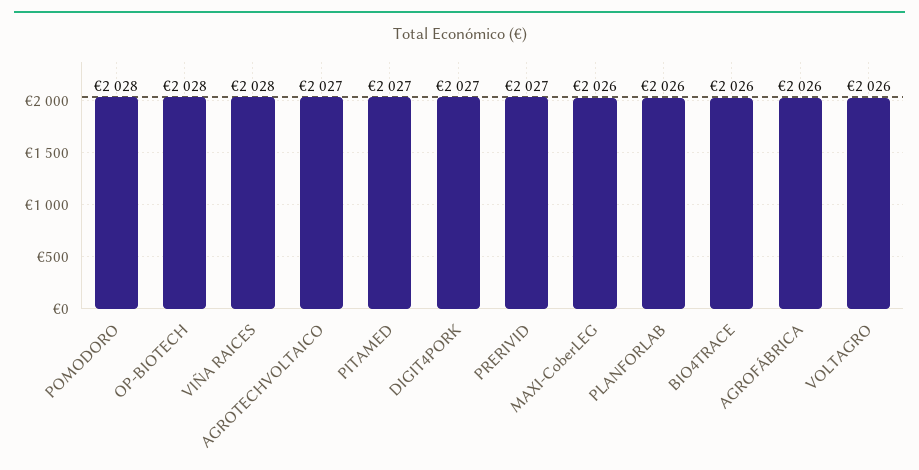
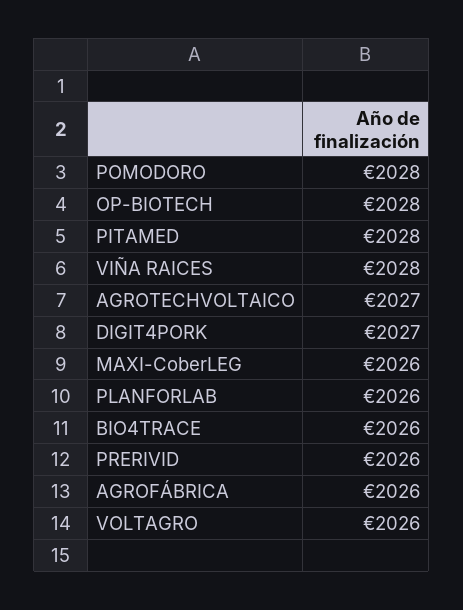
  {
    "POMODORO": 2028,
    "OP-BIOTECH": 2028,
    "VIÑA RAICES": 2028,
    "AGROTECHVOLTAICO": 2027,
-   "PITAMED": 2027,
+   "PITAMED": 2028,
    "DIGIT4PORK": 2027,
-   "PRERIVID": 2027,
+   "PRERIVID": 2026,
    "MAXI-CoberLEG": 2026,
    "PLANFORLAB": 2026,
    "BIO4TRACE": 2026,
    "AGROFÁBRICA": 2026,
    "VOLTAGRO": 2026
  }

